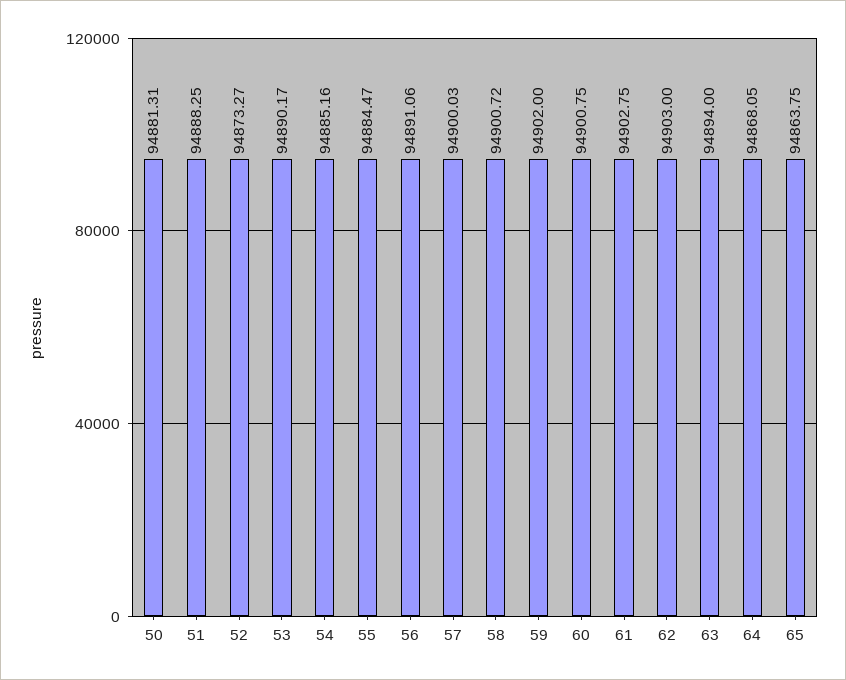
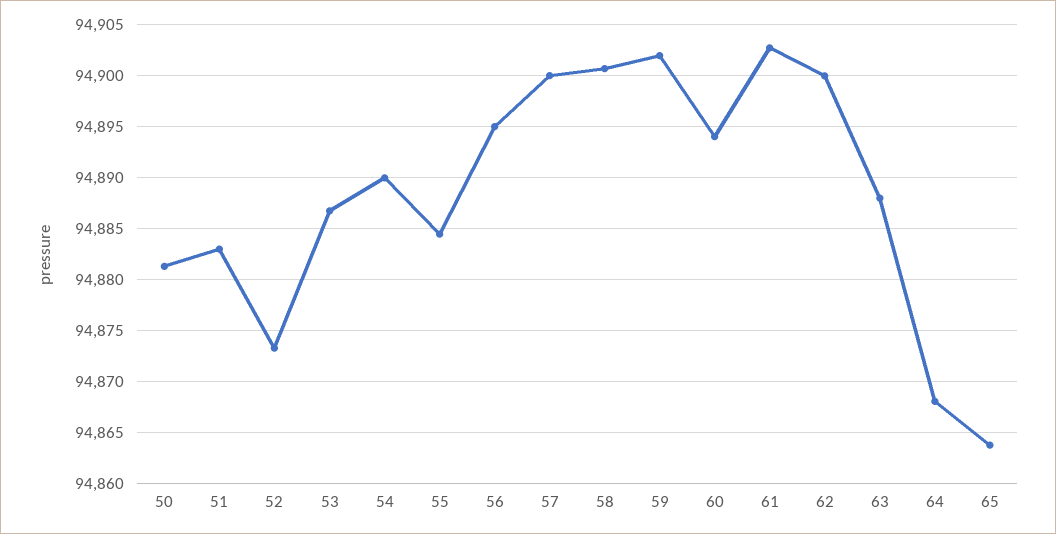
  {
    "50": 94881.31,
-   "51": 94888.25,
+   "51": 94883,
    "52": 94873.27,
-   "53": 94890.17,
+   "53": 94887,
-   "54": 94885.16,
+   "54": 94890,
    "55": 94884.47,
-   "56": 94891.06,
+   "56": 94895,
    "57": 94900.03,
    "58": 94900.72,
    "59": 94902,
-   "60": 94900.75,
+   "60": 94894,
    "61": 94902.75,
-   "62": 94903,
+   "62": 94900,
-   "63": 94894,
+   "63": 94888,
    "64": 94868.05,
    "65": 94863.75
  }

